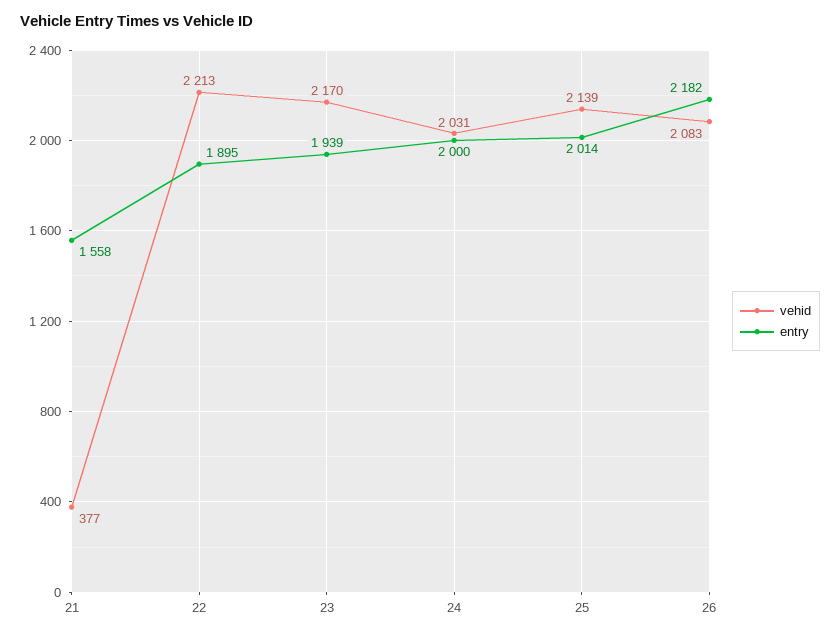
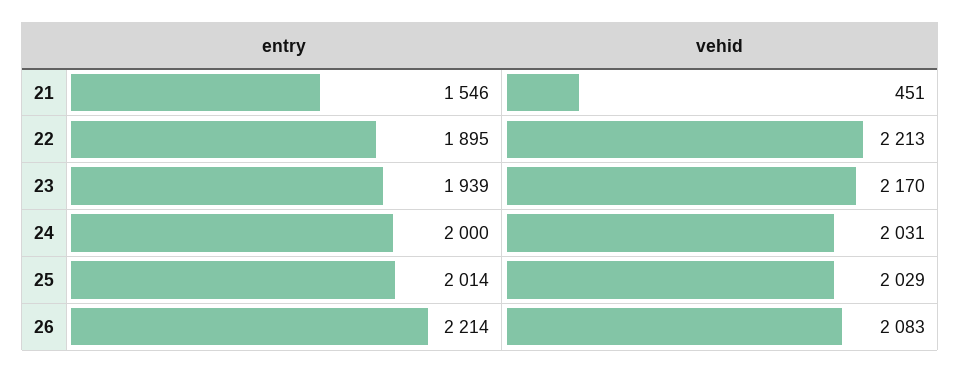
  {
    "vehid": {
-     "21": 377,
+     "21": 451,
      "22": 2213,
      "23": 2170,
      "24": 2031,
-     "25": 2139,
+     "25": 2029,
      "26": 2083
    },
    "entry": {
-     "21": 1558,
+     "21": 1546,
      "22": 1895,
      "23": 1939,
      "24": 2000,
      "25": 2014,
-     "26": 2182
+     "26": 2214
    }
  }

